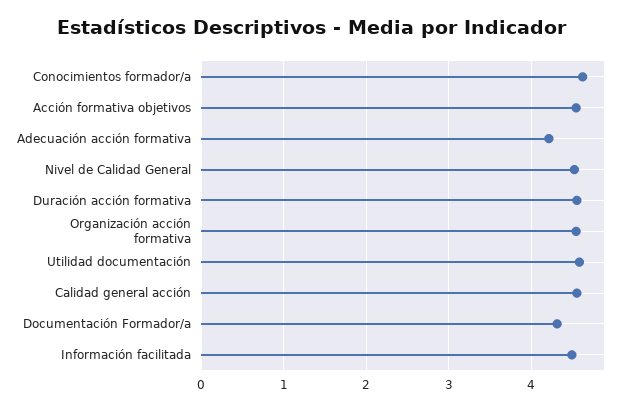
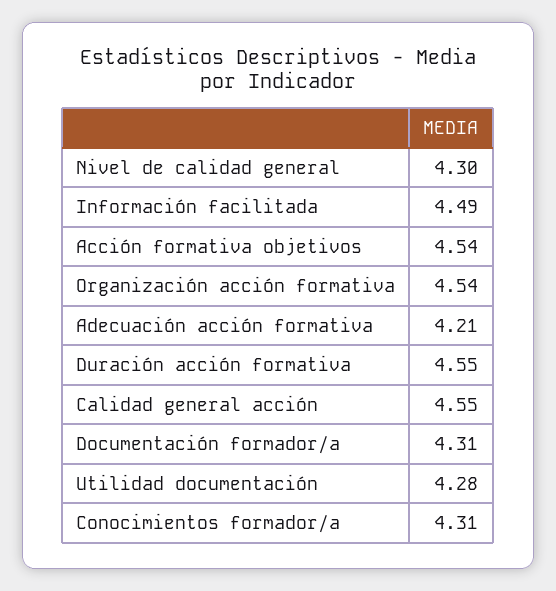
  {
-   "Conocimientos formador/a": 4.6,
+   "Conocimientos formador/a": 4.31,
    "Acción formativa objetivos": 4.54,
    "Adecuación acción formativa": 4.21,
-   "Nivel de Calidad General": 4.5,
+   "Nivel de Calidad General": 4.3,
    "Duración acción formativa": 4.55,
    "Organización acción formativa": 4.54,
-   "Utilidad documentación": 4.6,
+   "Utilidad documentación": 4.28,
    "Calidad general acción": 4.55,
    "Documentación Formador/a": 4.31,
    "Información facilitada": 4.49
  }

